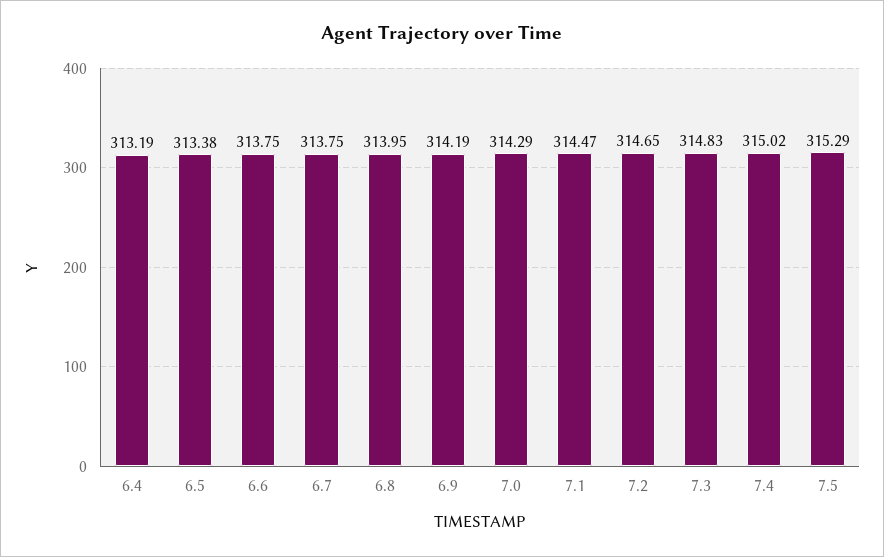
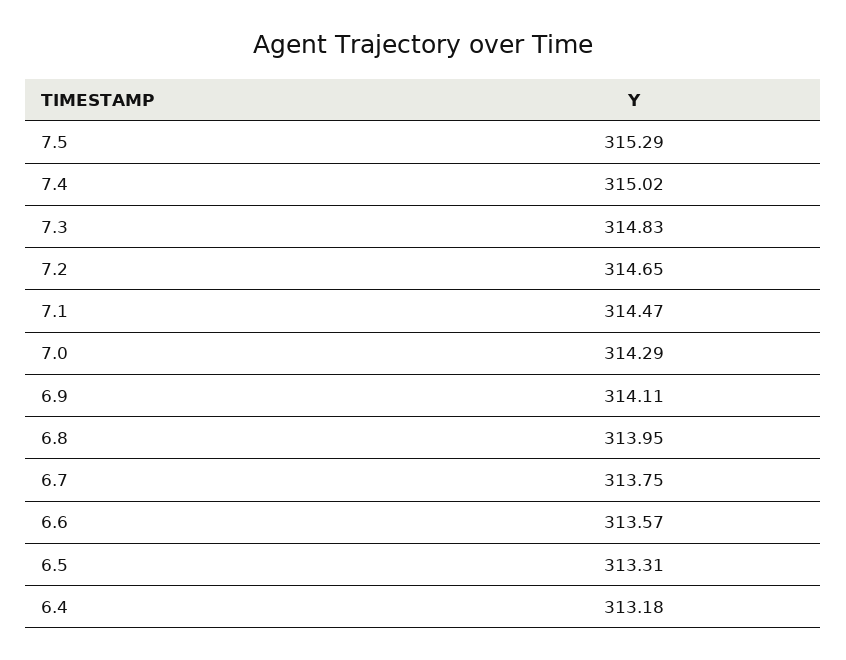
  {
-   "6.4": 313.19,
+   "6.4": 313.18,
-   "6.5": 313.38,
+   "6.5": 313.31,
-   "6.6": 313.75,
+   "6.6": 313.57,
    "6.7": 313.75,
    "6.8": 313.95,
-   "6.9": 314.19,
+   "6.9": 314.11,
    "7.0": 314.29,
    "7.1": 314.47,
    "7.2": 314.65,
    "7.3": 314.83,
    "7.4": 315.02,
    "7.5": 315.29
  }

